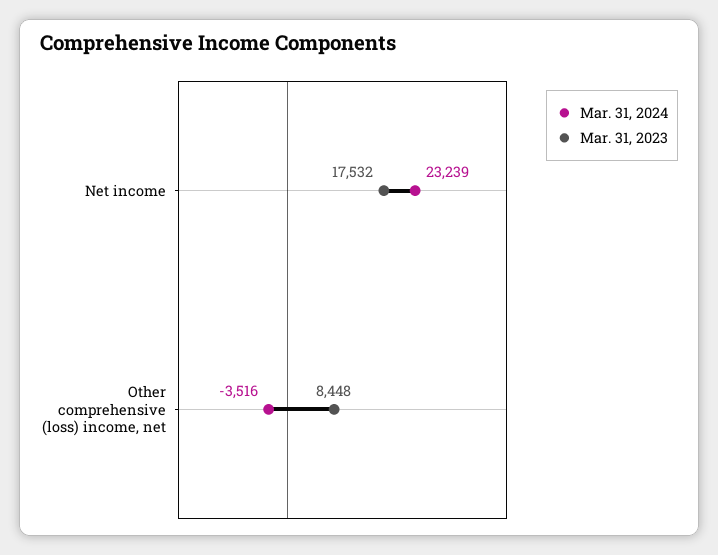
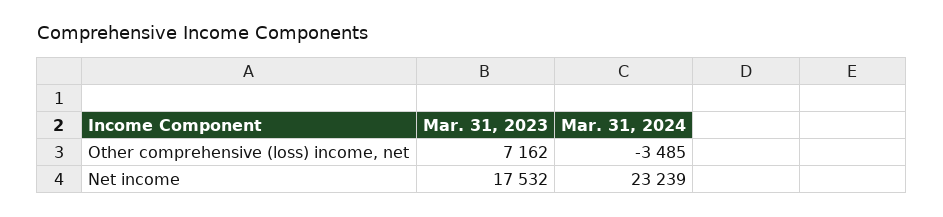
  {
    "Mar. 31, 2024": {
      "Net income": 23239,
-     "Other comprehensive (loss) income, net": -3516
+     "Other comprehensive (loss) income, net": -3485
    },
    "Mar. 31, 2023": {
      "Net income": 17532,
-     "Other comprehensive (loss) income, net": 8448
+     "Other comprehensive (loss) income, net": 7162
    }
  }

